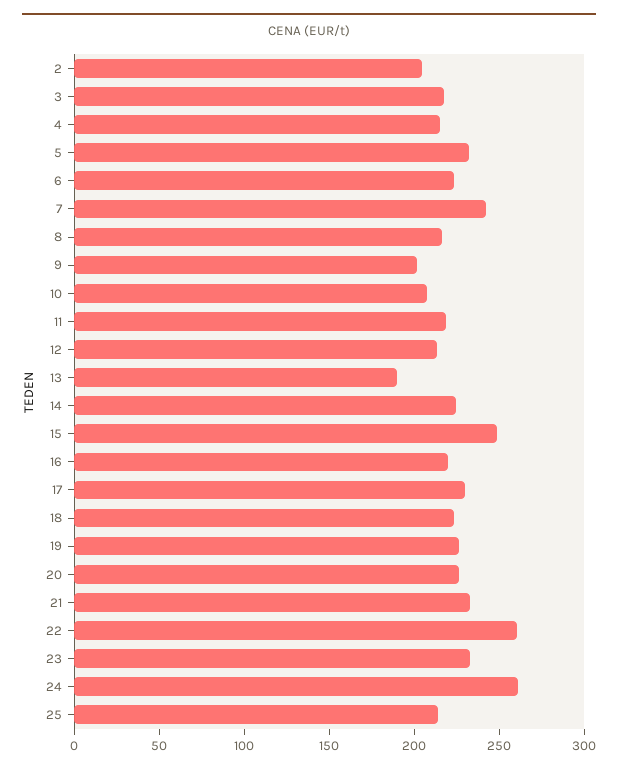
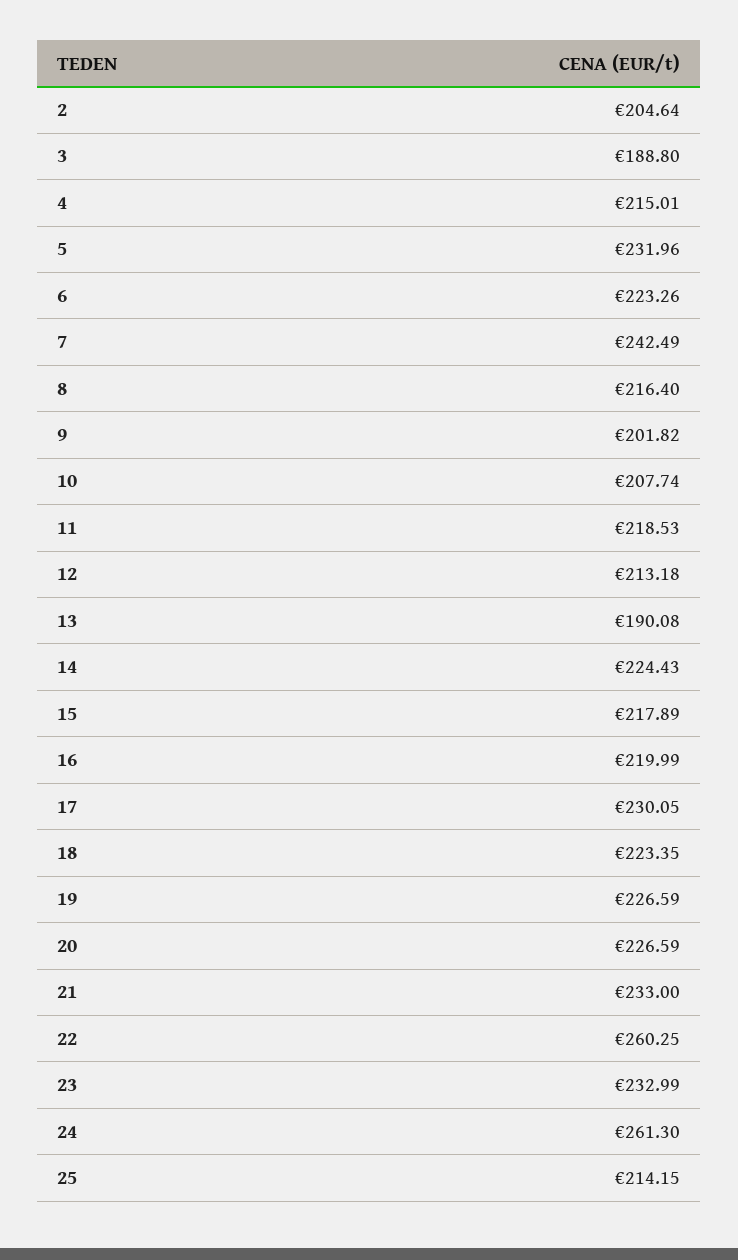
  {
    "2": 204.64,
-   "3": 220,
+   "3": 188.8,
    "4": 215.01,
    "5": 231.96,
    "6": 223.26,
    "7": 242.49,
    "8": 216.4,
    "9": 201.82,
    "10": 207.74,
    "11": 218.53,
    "12": 213.18,
    "13": 190.08,
    "14": 224.43,
-   "15": 250,
+   "15": 217.89,
    "16": 219.99,
    "17": 230.05,
    "18": 223.35,
    "19": 226.59,
    "20": 226.59,
    "21": 233,
    "22": 260.25,
    "23": 232.99,
    "24": 261.3,
    "25": 214.15
  }

